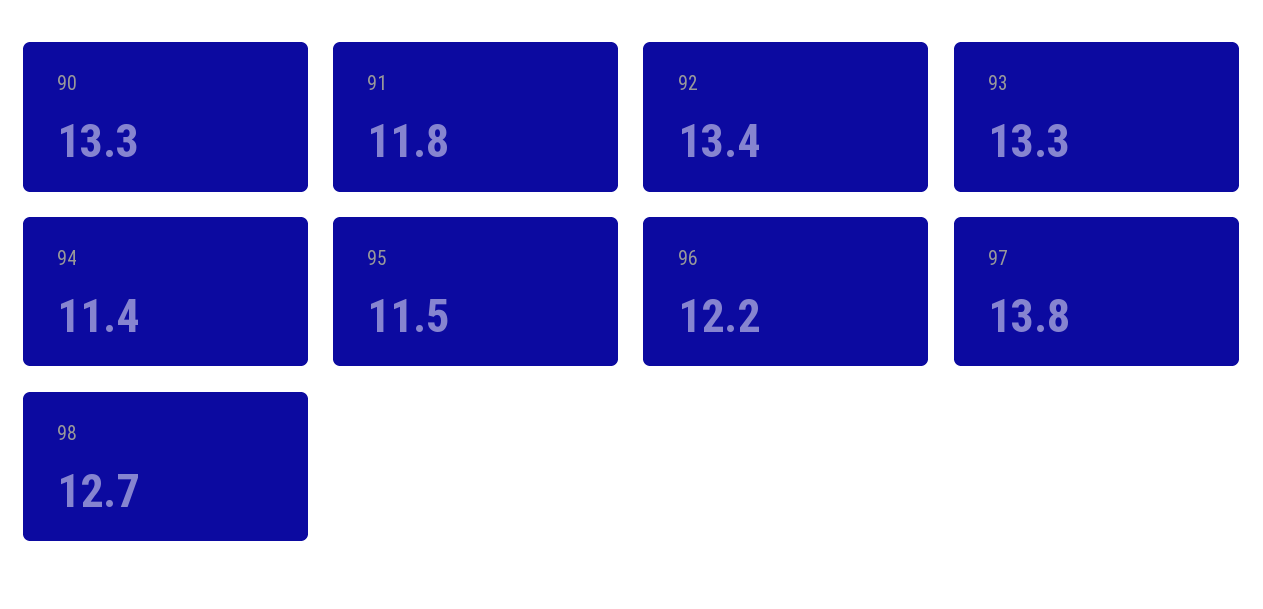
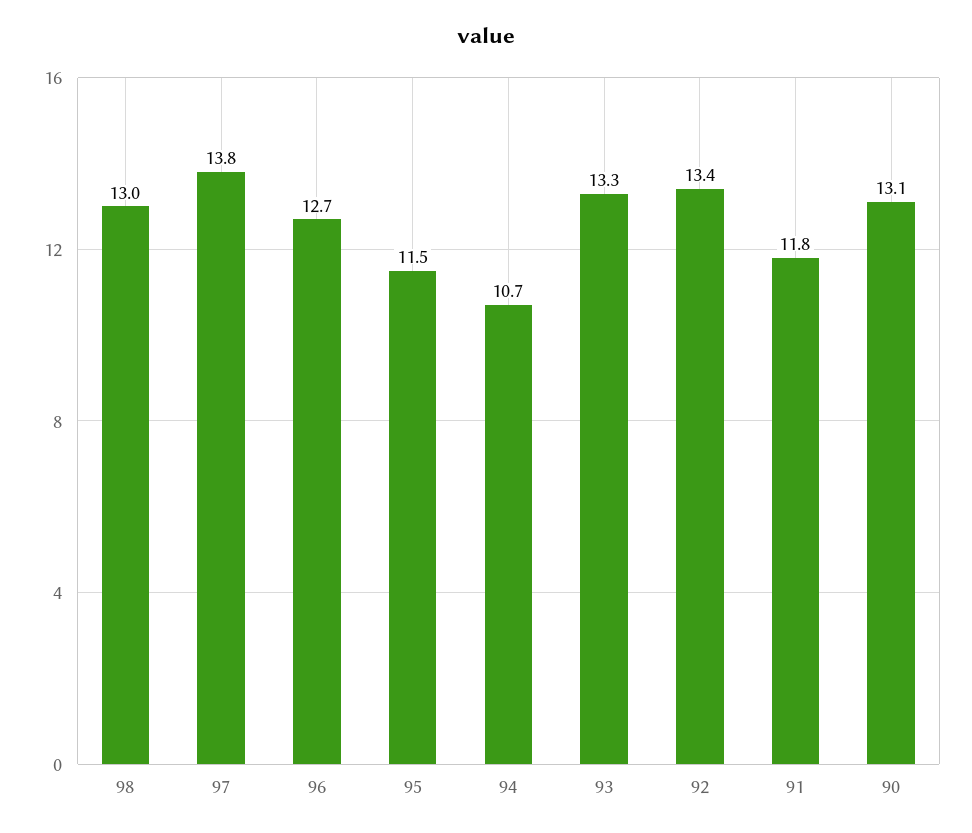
  {
-   "90": 13.3,
+   "90": 13.1,
    "91": 11.8,
    "92": 13.4,
    "93": 13.3,
-   "94": 11.4,
+   "94": 10.7,
    "95": 11.5,
-   "96": 12.2,
+   "96": 12.7,
    "97": 13.8,
-   "98": 12.7
+   "98": 13
  }

